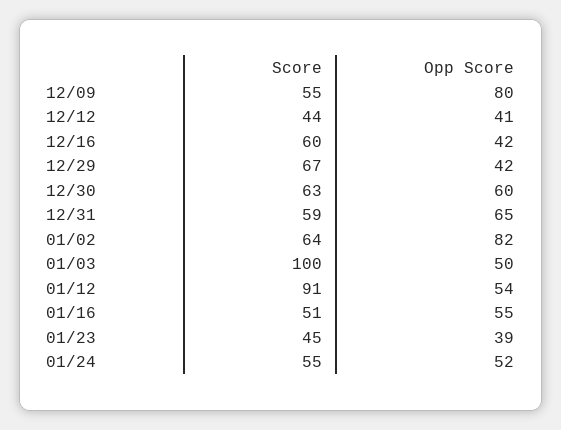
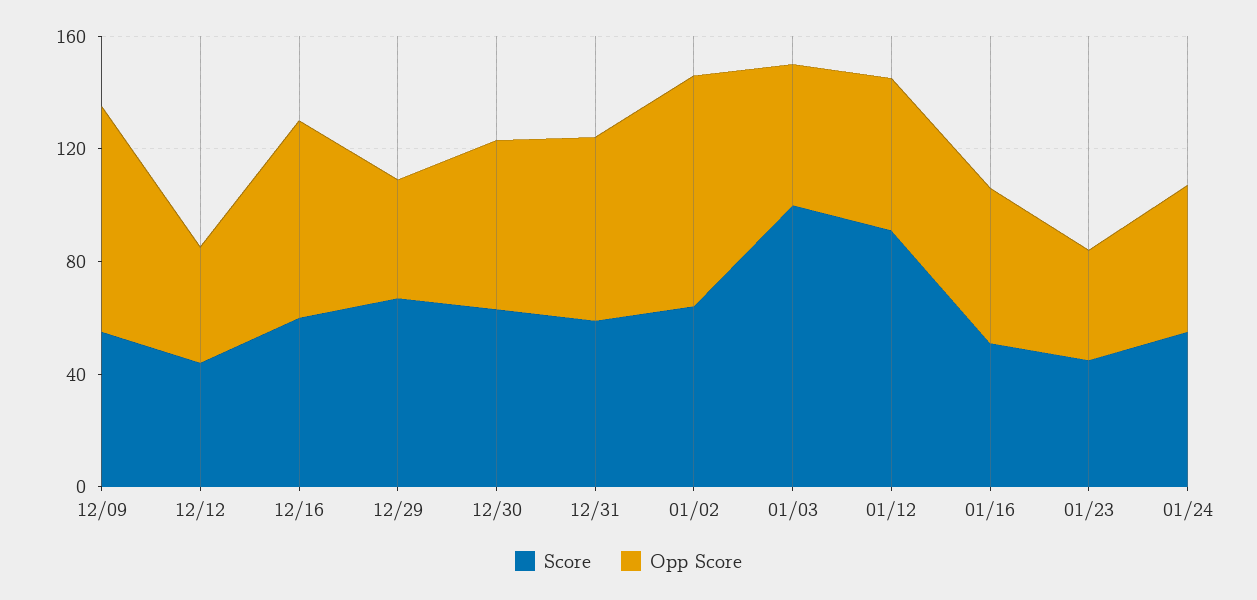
  {
    "Score": {
      "12/09": 55,
      "12/12": 44,
      "12/16": 60,
      "12/29": 67,
      "12/30": 63,
      "12/31": 59,
      "01/02": 64,
      "01/03": 100,
      "01/12": 91,
      "01/16": 51,
      "01/23": 45,
      "01/24": 55
    },
    "Opp Score": {
      "12/09": 80,
      "12/12": 41,
-     "12/16": 42,
+     "12/16": 70,
      "12/29": 42,
      "12/30": 60,
      "12/31": 65,
      "01/02": 82,
      "01/03": 50,
      "01/12": 54,
      "01/16": 55,
      "01/23": 39,
      "01/24": 52
    }
  }

